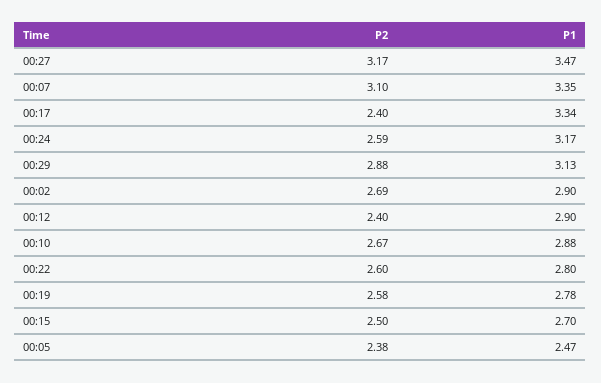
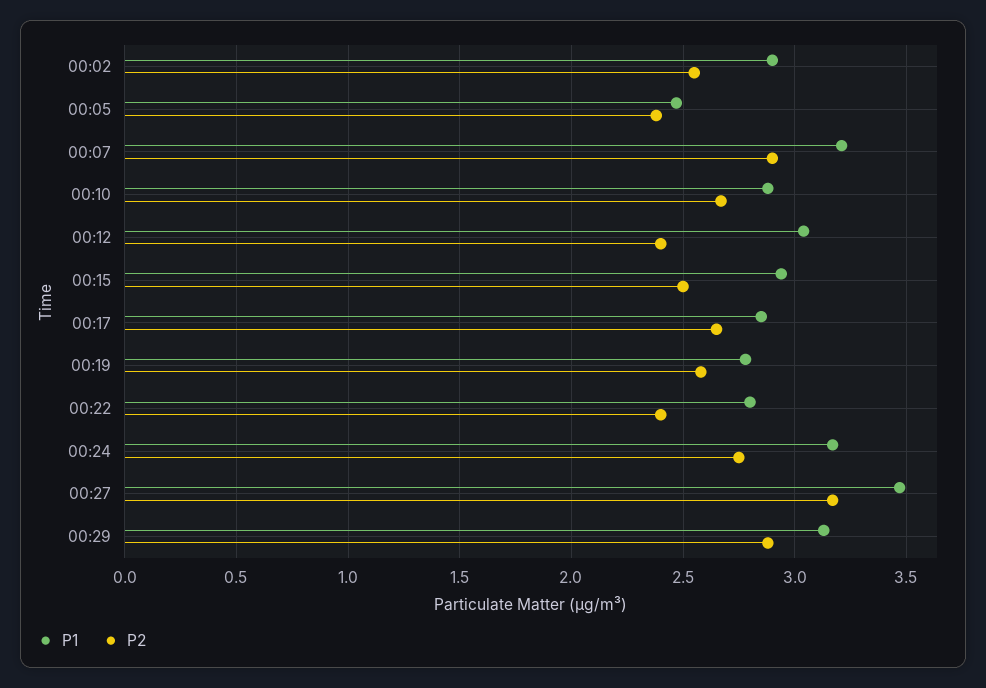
  {
    "P2": {
      "00:27": 3.17,
-     "00:07": 3.1,
+     "00:07": 2.9,
-     "00:17": 2.4,
+     "00:17": 2.65,
-     "00:24": 2.59,
+     "00:24": 2.75,
      "00:29": 2.88,
-     "00:02": 2.69,
+     "00:02": 2.55,
      "00:12": 2.4,
      "00:10": 2.67,
-     "00:22": 2.6,
+     "00:22": 2.4,
      "00:19": 2.58,
      "00:15": 2.5,
      "00:05": 2.38
    },
    "P1": {
      "00:27": 3.47,
-     "00:07": 3.35,
+     "00:07": 3.2,
-     "00:17": 3.34,
+     "00:17": 2.85,
      "00:24": 3.17,
      "00:29": 3.13,
      "00:02": 2.9,
-     "00:12": 2.9,
+     "00:12": 3.05,
      "00:10": 2.88,
      "00:22": 2.8,
      "00:19": 2.78,
-     "00:15": 2.7,
+     "00:15": 2.95,
      "00:05": 2.47
    }
  }

